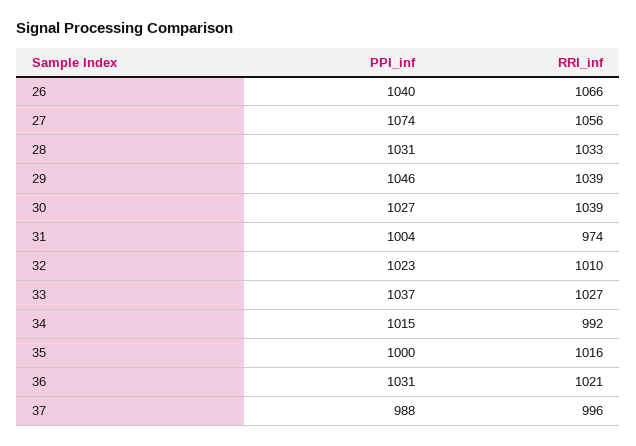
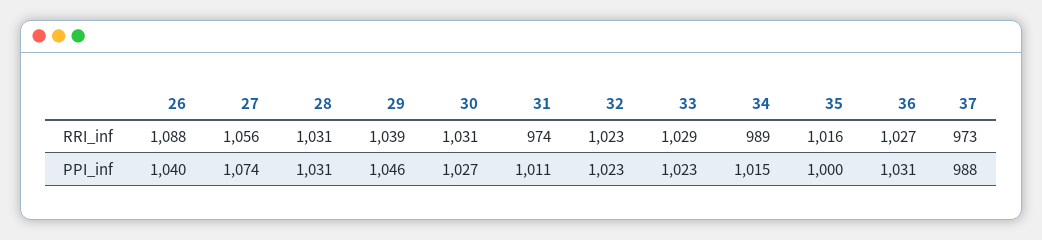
  {
    "PPI_inf": {
      "26": 1040,
      "27": 1074,
      "28": 1031,
      "29": 1046,
      "30": 1027,
-     "31": 1004,
+     "31": 1011,
      "32": 1023,
-     "33": 1037,
+     "33": 1023,
      "34": 1015,
      "35": 1000,
      "36": 1031,
      "37": 988
    },
    "RRI_inf": {
-     "26": 1066,
+     "26": 1088,
      "27": 1056,
-     "28": 1033,
+     "28": 1031,
      "29": 1039,
-     "30": 1039,
+     "30": 1031,
      "31": 974,
-     "32": 1010,
+     "32": 1023,
-     "33": 1027,
+     "33": 1029,
-     "34": 992,
+     "34": 989,
      "35": 1016,
-     "36": 1021,
+     "36": 1027,
-     "37": 996
+     "37": 973
    }
  }

